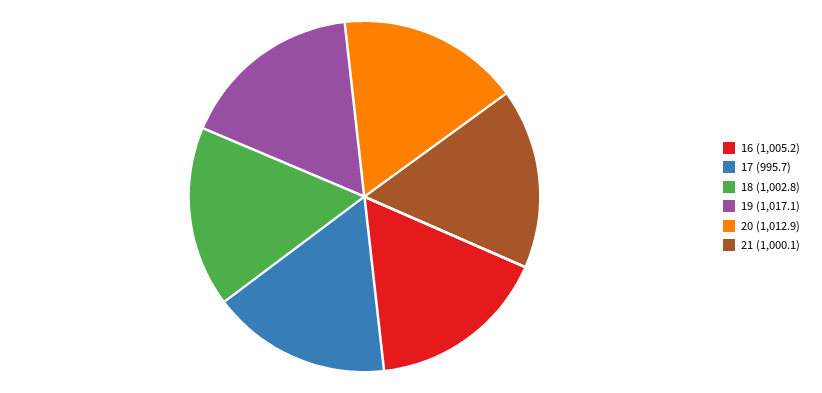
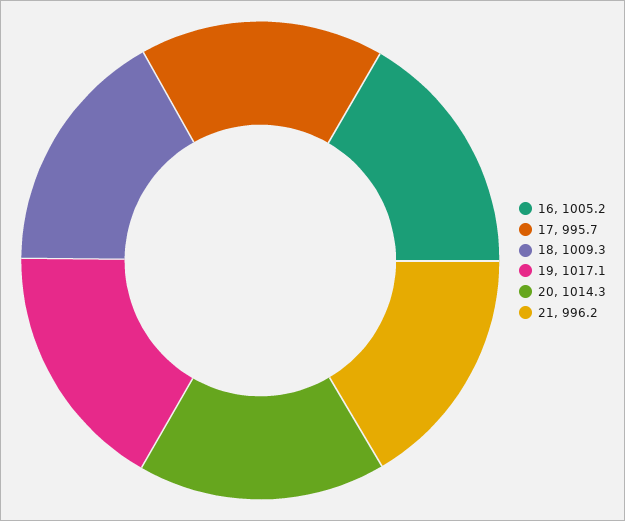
  {
    "16": 1005.2,
    "17": 995.7,
-   "18": 1002.8,
+   "18": 1009.3,
    "19": 1017.1,
-   "20": 1012.9,
+   "20": 1014.3,
-   "21": 1000.1
+   "21": 996.2
  }

